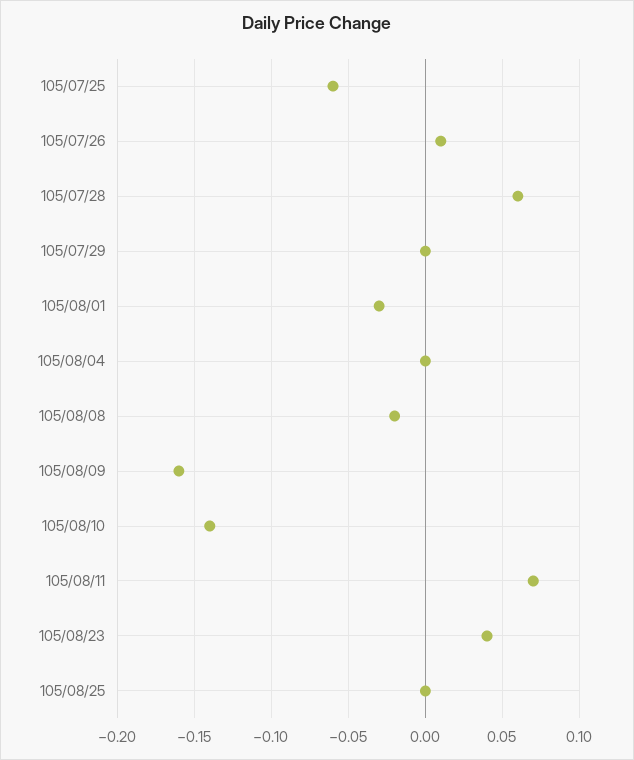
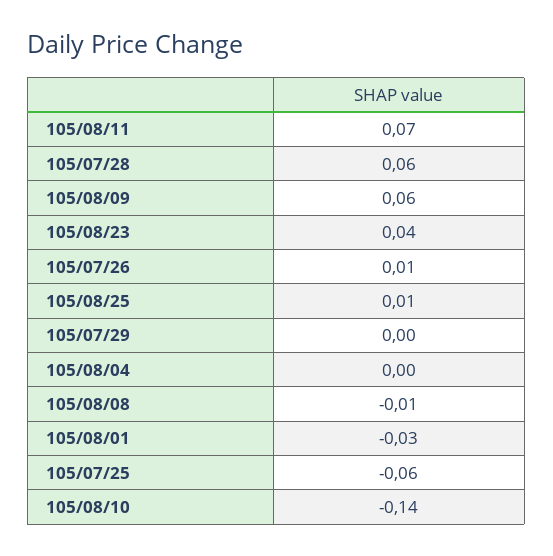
  {
    "105/07/25": -0.06,
    "105/07/26": 0.01,
    "105/07/28": 0.06,
    "105/07/29": 0,
    "105/08/01": -0.03,
    "105/08/04": 0,
-   "105/08/08": -0.02,
+   "105/08/08": -0.01,
-   "105/08/09": -0.16,
+   "105/08/09": 0.06,
    "105/08/10": -0.14,
    "105/08/11": 0.07,
    "105/08/23": 0.04,
-   "105/08/25": 0
+   "105/08/25": 0.01
  }

